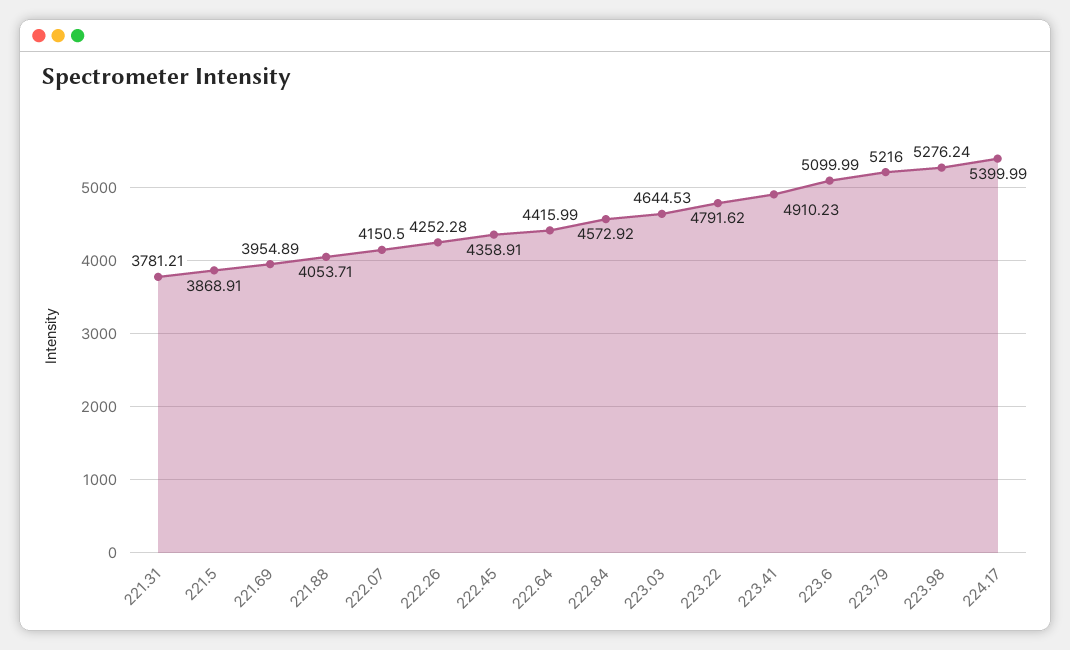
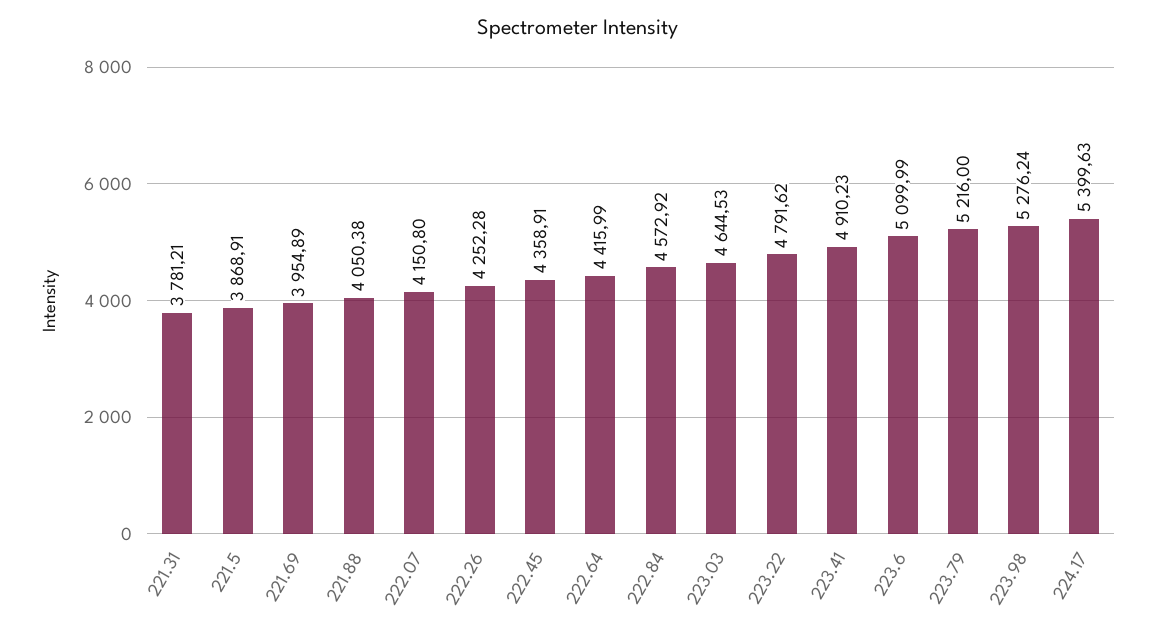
  {
    "221.31": 3781.21,
    "221.5": 3868.91,
    "221.69": 3954.89,
-   "221.88": 4053.71,
+   "221.88": 4050.38,
-   "222.07": 4150.5,
+   "222.07": 4150.8,
    "222.26": 4252.28,
    "222.45": 4358.91,
    "222.64": 4415.99,
    "222.84": 4572.92,
    "223.03": 4644.53,
    "223.22": 4791.62,
    "223.41": 4910.23,
    "223.6": 5099.99,
    "223.79": 5216,
    "223.98": 5276.24,
-   "224.17": 5399.99
+   "224.17": 5399.63
  }

